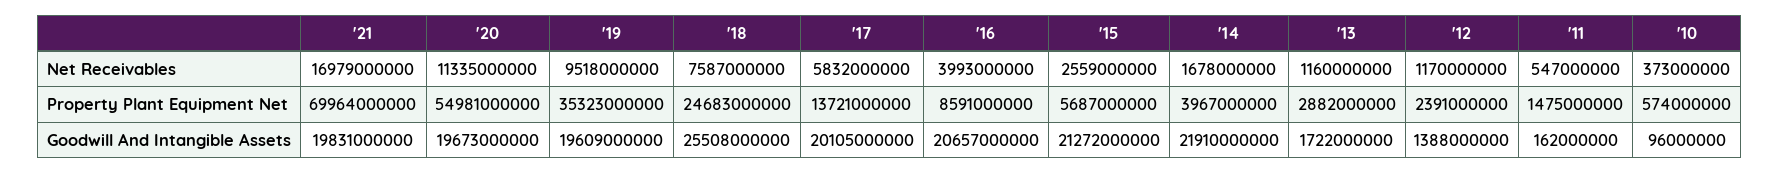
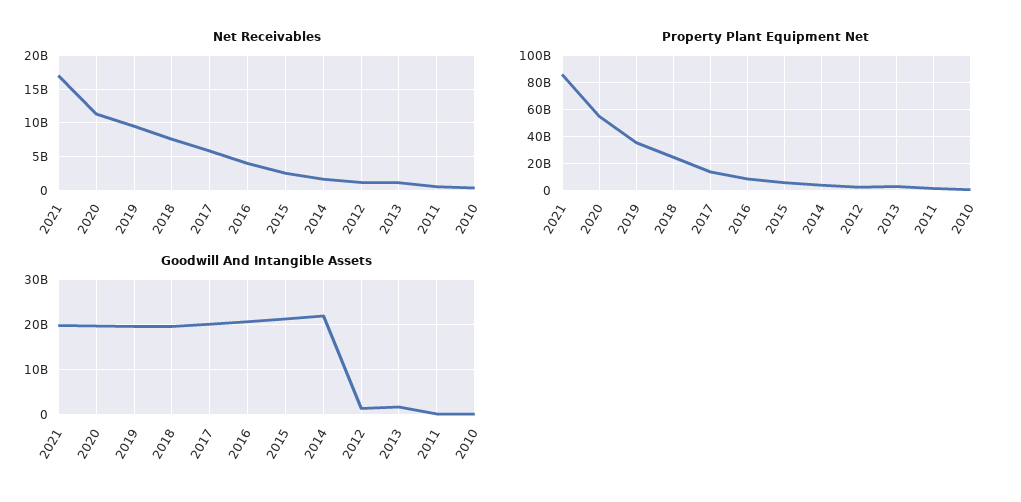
  {
    "Net Receivables": {
      "'21": 16979000000,
      "'20": 11335000000,
      "'19": 9518000000,
      "'18": 7587000000,
      "'17": 5832000000,
      "'16": 3993000000,
      "'15": 2559000000,
      "'14": 1678000000,
      "'13": 1160000000,
      "'12": 1170000000,
      "'11": 547000000,
      "'10": 373000000
    },
    "Property Plant Equipment Net": {
-     "'21": 69964000000,
+     "'21": 85000000000,
      "'20": 54981000000,
      "'19": 35323000000,
      "'18": 24683000000,
      "'17": 13721000000,
      "'16": 8591000000,
      "'15": 5687000000,
      "'14": 3967000000,
      "'13": 2882000000,
      "'12": 2391000000,
      "'11": 1475000000,
      "'10": 574000000
    },
    "Goodwill And Intangible Assets": {
      "'21": 19831000000,
      "'20": 19673000000,
      "'19": 19609000000,
-     "'18": 25508000000,
+     "'18": 20000000000,
      "'17": 20105000000,
      "'16": 20657000000,
      "'15": 21272000000,
      "'14": 21910000000,
      "'13": 1722000000,
      "'12": 1388000000,
      "'11": 162000000,
      "'10": 96000000
    }
  }

